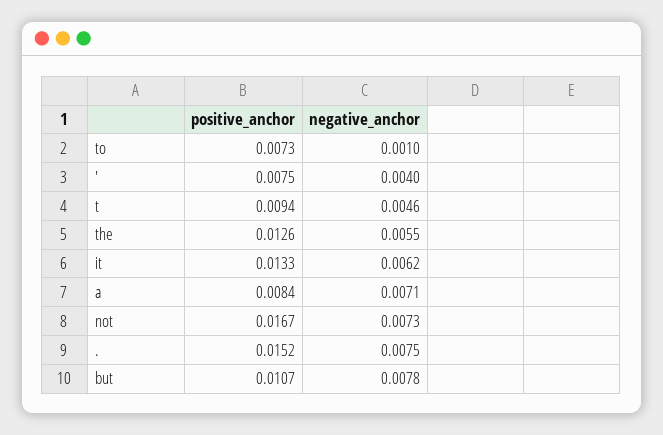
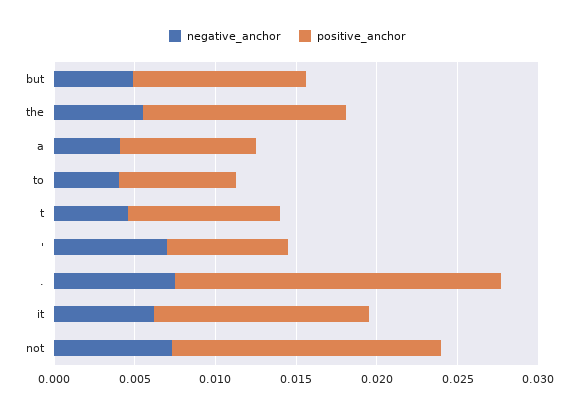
  {
    "positive_anchor": {
      "to": 0.0073,
      "'": 0.0075,
      "t": 0.0094,
      "the": 0.0126,
      "it": 0.0133,
      "a": 0.0084,
      "not": 0.0167,
-     ".": 0.0152,
+     ".": 0.02,
      "but": 0.0107
    },
    "negative_anchor": {
-     "to": 0.001,
+     "to": 0.004,
-     "'": 0.004,
+     "'": 0.007,
      "t": 0.0046,
      "the": 0.0055,
      "it": 0.0062,
-     "a": 0.0071,
+     "a": 0.004,
      "not": 0.0073,
      ".": 0.0075,
-     "but": 0.0078
+     "but": 0.005
    }
  }

